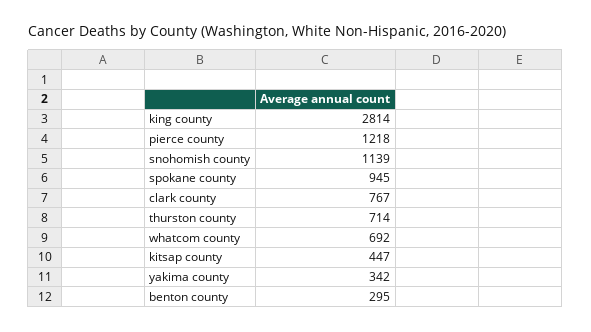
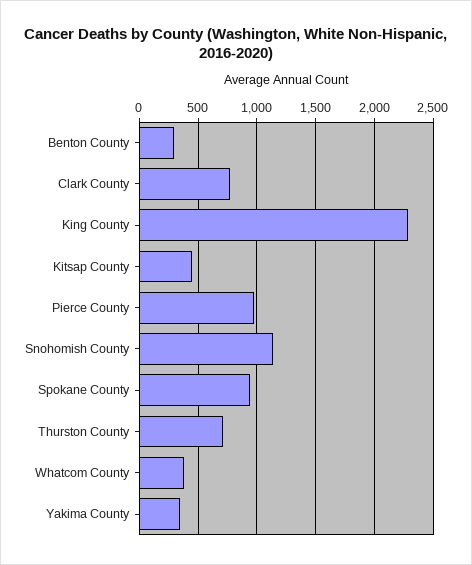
  {
-   "king county": 2814,
+   "king county": 2300,
-   "pierce county": 1218,
+   "pierce county": 1000,
    "snohomish county": 1139,
    "spokane county": 945,
    "clark county": 767,
    "thurston county": 714,
-   "whatcom county": 692,
+   "whatcom county": 400,
    "kitsap county": 447,
    "yakima county": 342,
    "benton county": 295
  }

